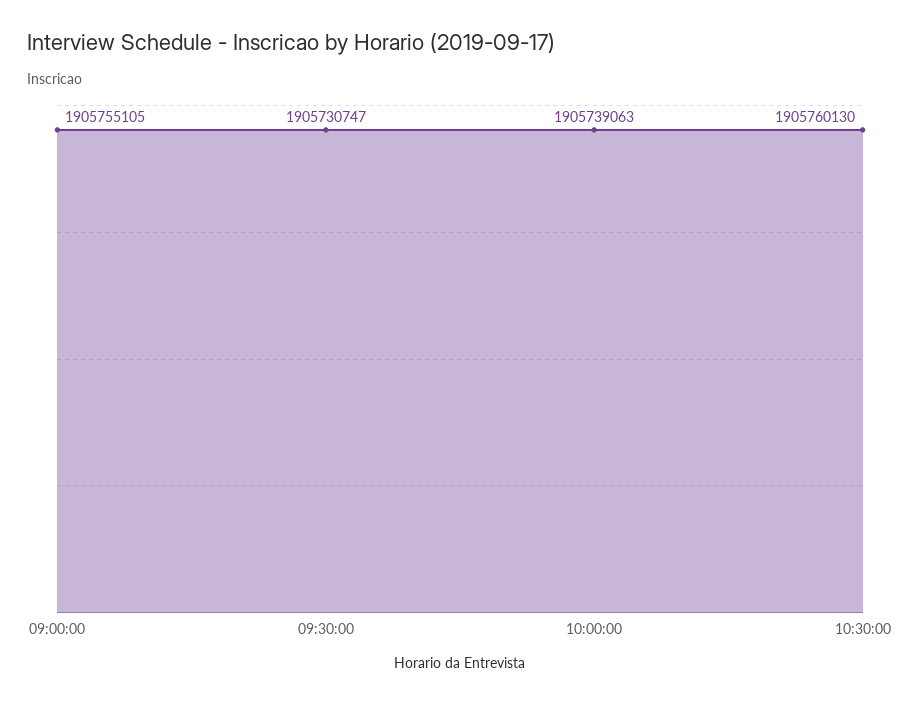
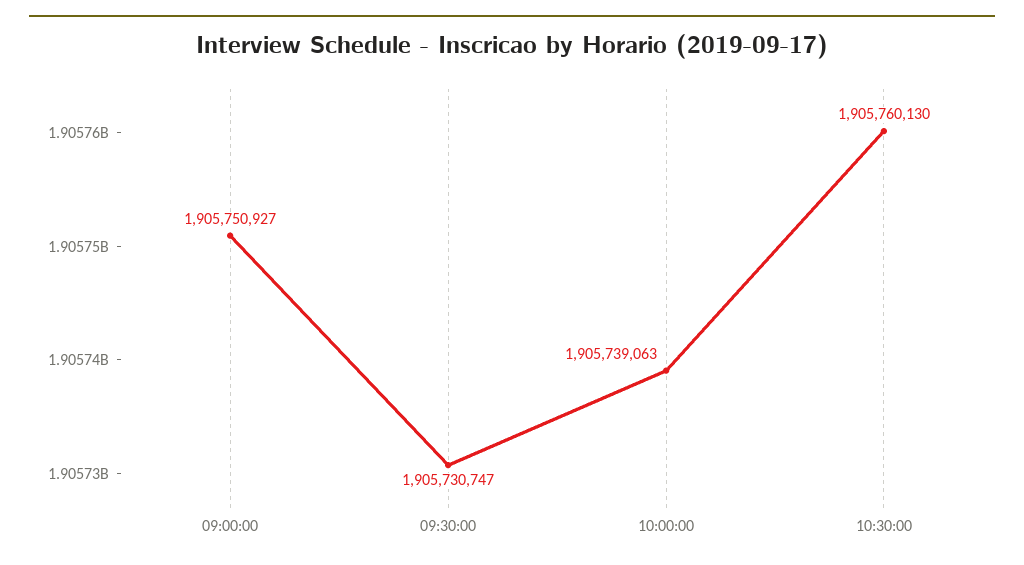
  {
-   "09:00:00": 1905755105,
+   "09:00:00": 1905750927,
    "09:30:00": 1905730747,
    "10:00:00": 1905739063,
    "10:30:00": 1905760130
  }

